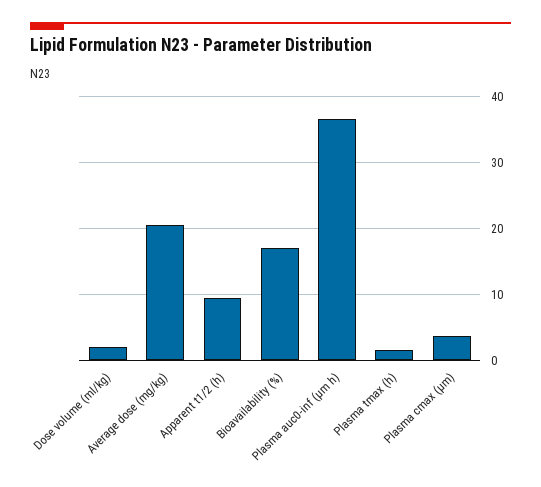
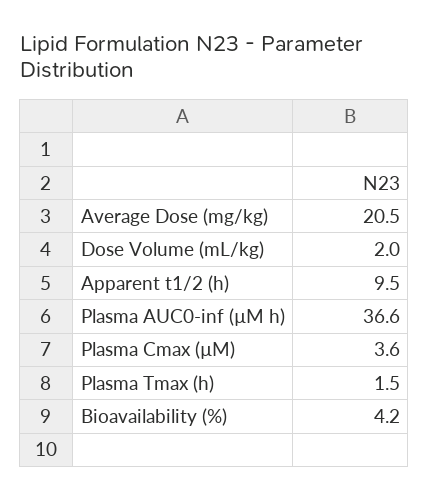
  {
    "Dose volume (ml/kg)": 2,
    "Average dose (mg/kg)": 20.5,
    "Apparent t1/2 (h)": 9.5,
-   "Bioavailability (%)": 17,
+   "Bioavailability (%)": 4.2,
    "Plasma auc0-inf (µm h)": 36.6,
    "Plasma tmax (h)": 1.5,
    "Plasma cmax (µm)": 3.6
  }

